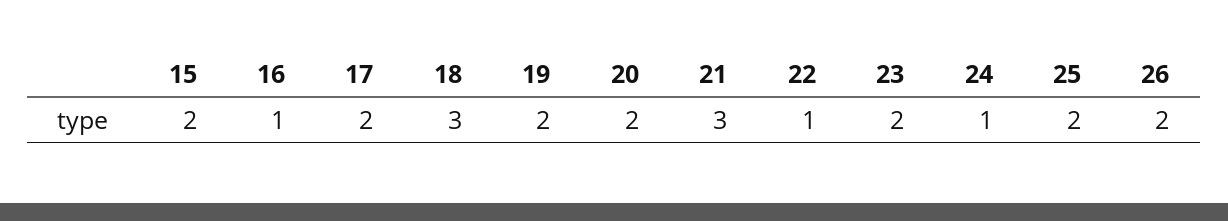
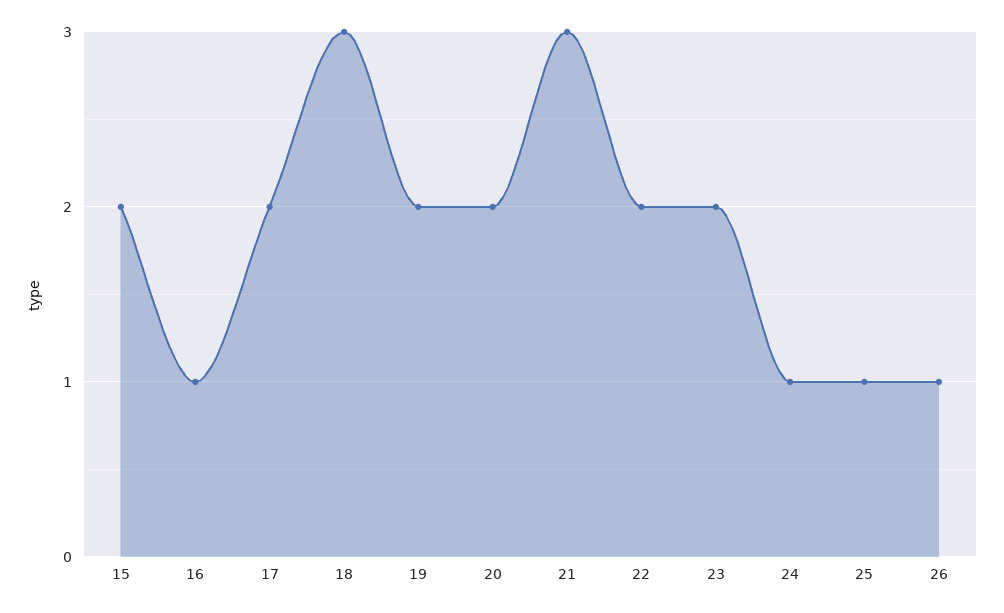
  {
    "15": 2,
    "16": 1,
    "17": 2,
    "18": 3,
    "19": 2,
    "20": 2,
    "21": 3,
-   "22": 1,
+   "22": 2,
    "23": 2,
    "24": 1,
-   "25": 2,
+   "25": 1,
-   "26": 2
+   "26": 1
  }

